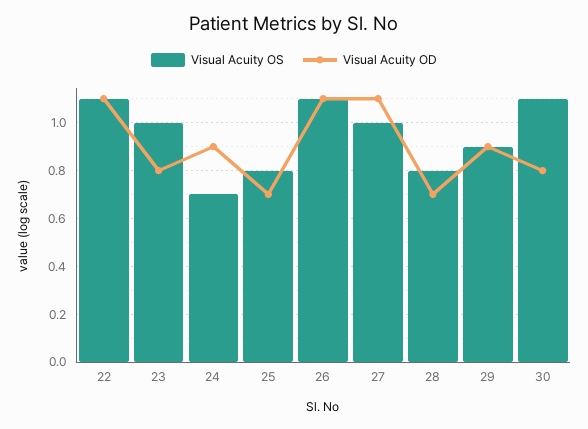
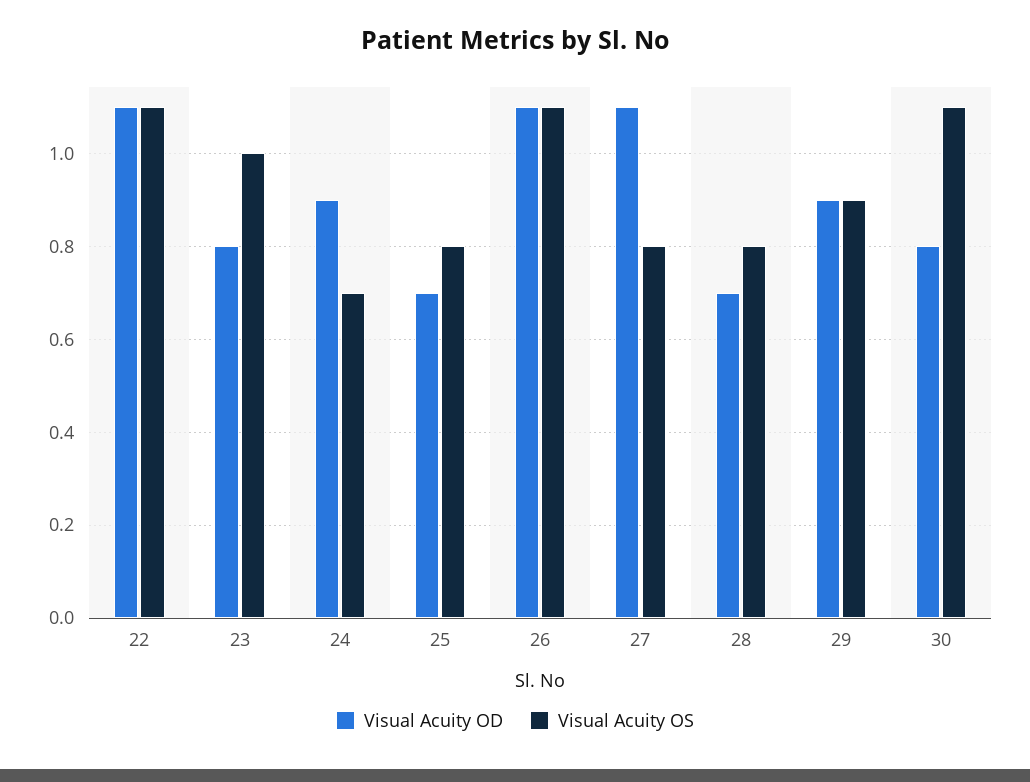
  {
    "Visual Acuity OS": {
      "22": 1.1,
      "23": 1,
      "24": 0.7,
      "25": 0.8,
      "26": 1.1,
-     "27": 1,
+     "27": 0.8,
      "28": 0.8,
      "29": 0.9,
      "30": 1.1
    },
    "Visual Acuity OD": {
      "22": 1.1,
      "23": 0.8,
      "24": 0.9,
      "25": 0.7,
      "26": 1.1,
      "27": 1.1,
      "28": 0.7,
      "29": 0.9,
      "30": 0.8
    }
  }

